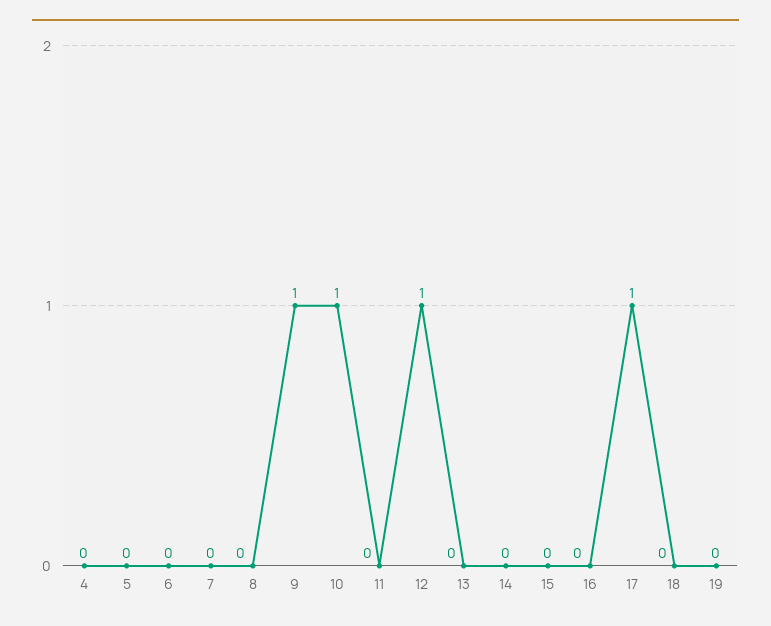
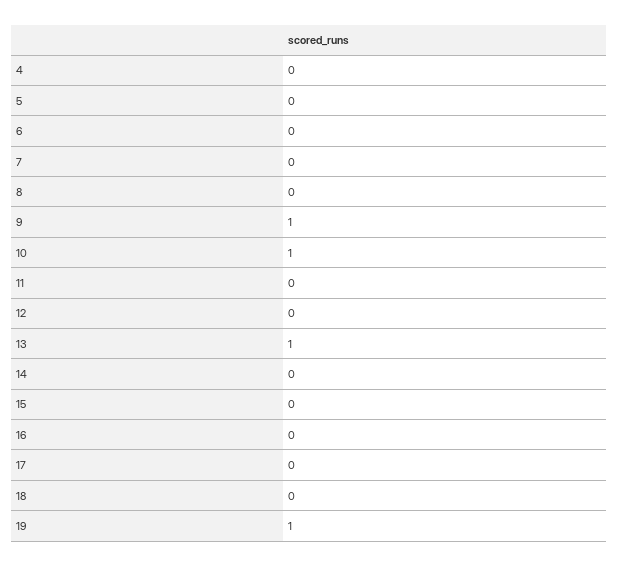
  {
    "4": 0,
    "5": 0,
    "6": 0,
    "7": 0,
    "8": 0,
    "9": 1,
    "10": 1,
    "11": 0,
-   "12": 1,
+   "12": 0,
-   "13": 0,
+   "13": 1,
    "14": 0,
    "15": 0,
    "16": 0,
-   "17": 1,
+   "17": 0,
    "18": 0,
-   "19": 0
+   "19": 1
  }

